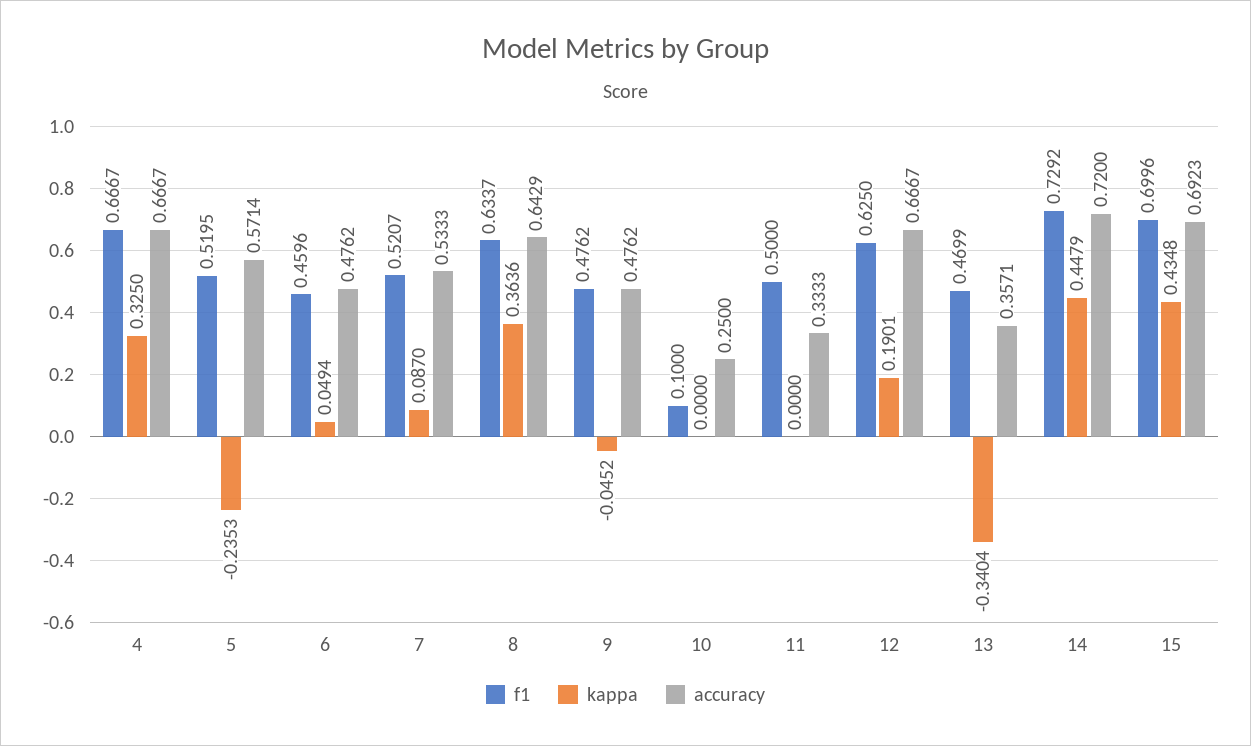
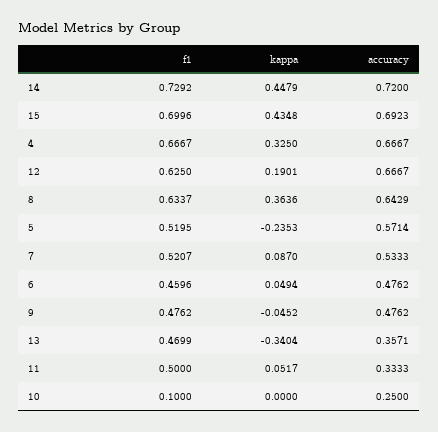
  {
    "f1": {
      "4": 0.6667,
      "5": 0.5195,
      "6": 0.4596,
      "7": 0.5207,
      "8": 0.6337,
      "9": 0.4762,
      "10": 0.1,
      "11": 0.5,
      "12": 0.625,
      "13": 0.4699,
      "14": 0.7292,
      "15": 0.6996
    },
    "kappa": {
      "4": 0.325,
      "5": -0.2353,
      "6": 0.0494,
      "7": 0.087,
      "8": 0.3636,
      "9": -0.0452,
      "10": 0,
-     "11": 0,
+     "11": 0.0517,
      "12": 0.1901,
      "13": -0.3404,
      "14": 0.4479,
      "15": 0.4348
    },
    "accuracy": {
      "4": 0.6667,
      "5": 0.5714,
      "6": 0.4762,
      "7": 0.5333,
      "8": 0.6429,
      "9": 0.4762,
      "10": 0.25,
      "11": 0.3333,
      "12": 0.6667,
      "13": 0.3571,
      "14": 0.72,
      "15": 0.6923
    }
  }

